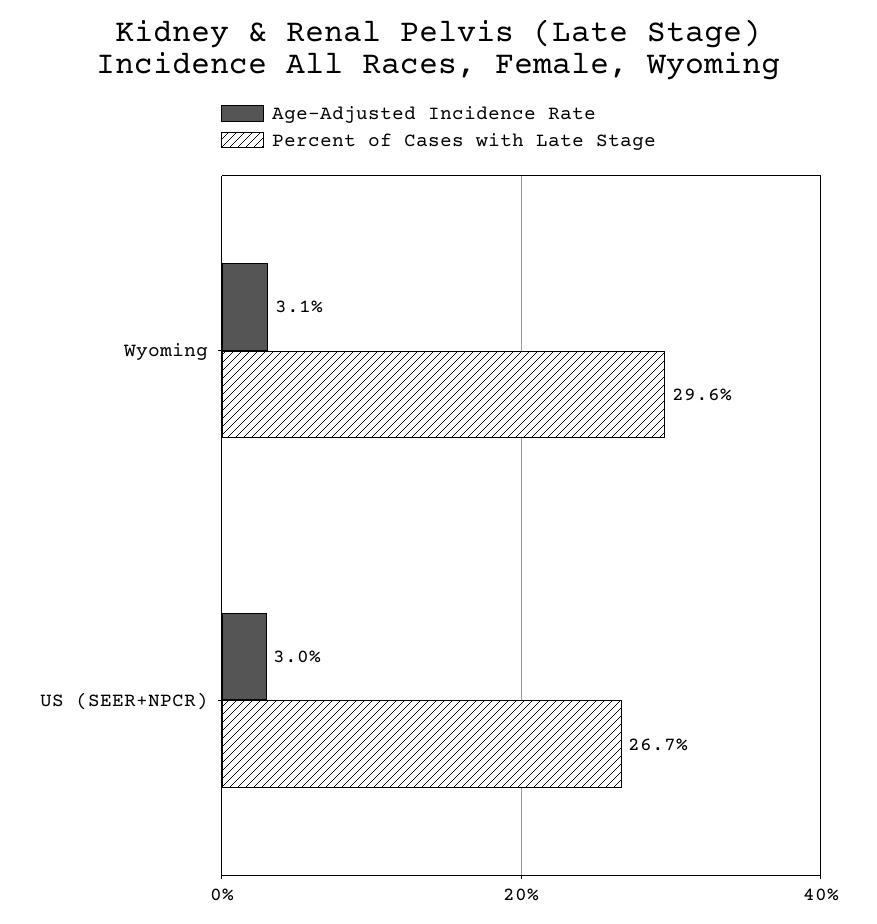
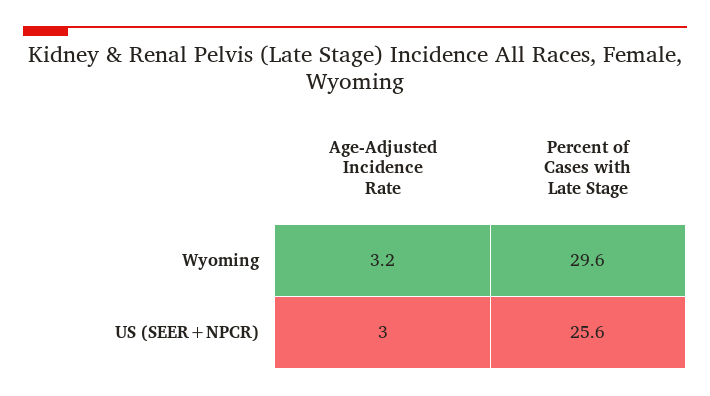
  {
    "Age-Adjusted Incidence Rate": {
-     "Wyoming": 3.1,
+     "Wyoming": 3.2,
      "US (SEER+NPCR)": 3
    },
    "Percent of Cases with Late Stage": {
      "Wyoming": 29.6,
-     "US (SEER+NPCR)": 26.7
+     "US (SEER+NPCR)": 25.6
    }
  }

